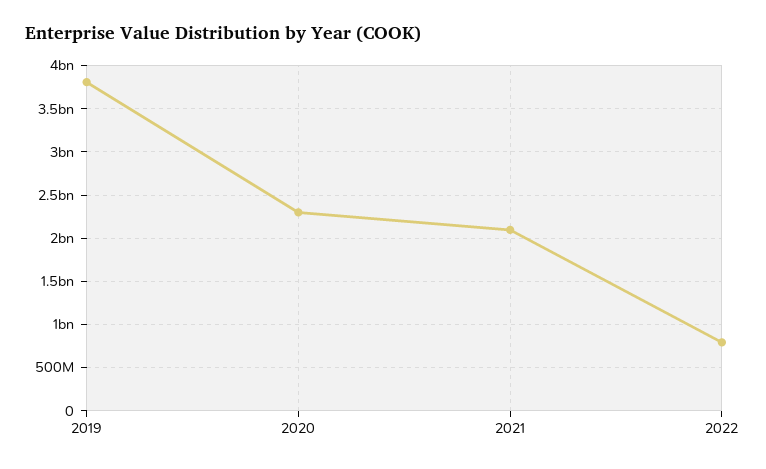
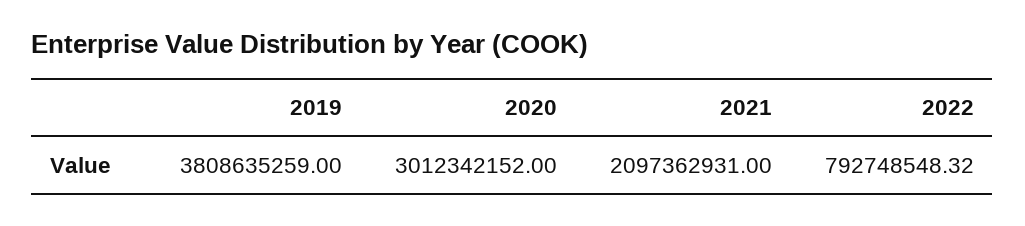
  {
    "2019": 3808635259,
-   "2020": 2300000000,
+   "2020": 3012342152,
    "2021": 2097362931,
    "2022": 792748548.32
  }

